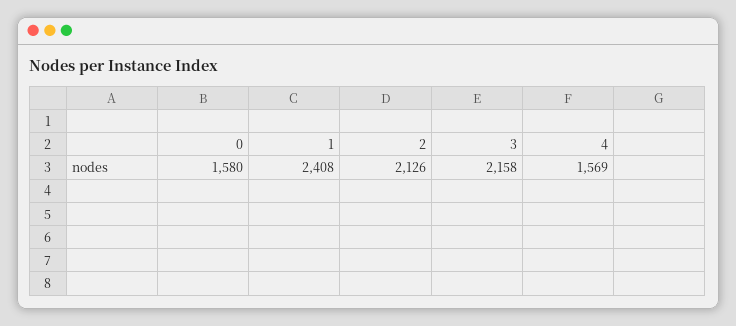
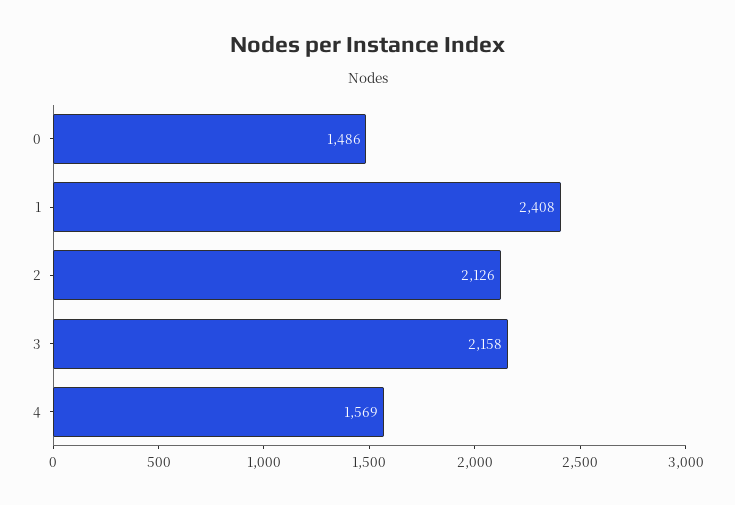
  {
-   "0": 1580,
+   "0": 1486,
    "1": 2408,
    "2": 2126,
    "3": 2158,
    "4": 1569
  }

